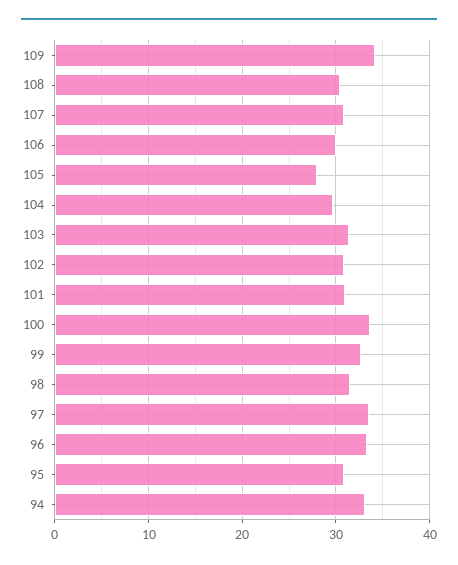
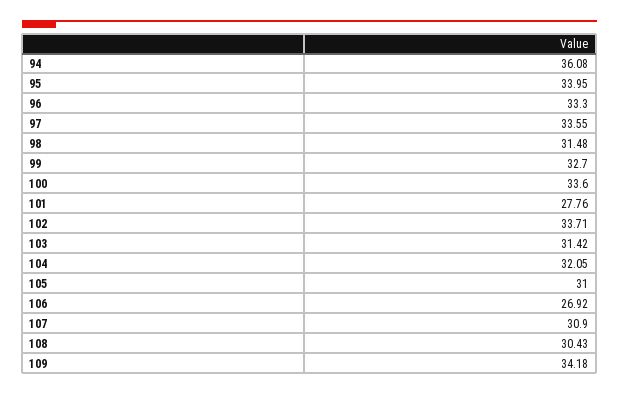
  {
    "109": 34.18,
    "108": 30.43,
    "107": 30.9,
-   "106": 30,
+   "106": 26.92,
-   "105": 28,
+   "105": 31,
-   "104": 30,
+   "104": 32.05,
    "103": 31.42,
-   "102": 31,
+   "102": 33.71,
-   "101": 31,
+   "101": 27.76,
    "100": 33.6,
    "99": 32.7,
    "98": 31.48,
    "97": 33.55,
    "96": 33.3,
-   "95": 31,
+   "95": 33.95,
-   "94": 33
+   "94": 36.08
  }

